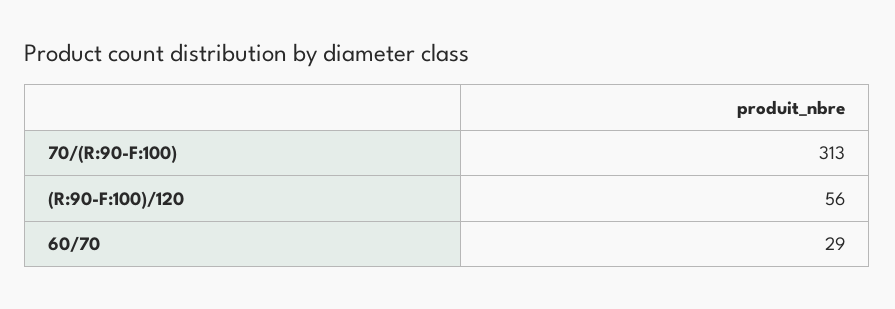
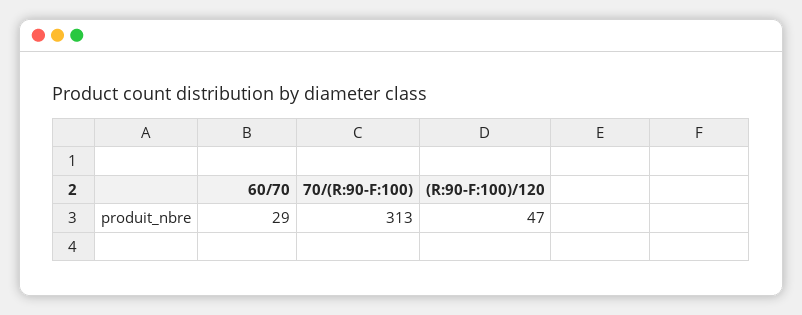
  {
    "70/(R:90-F:100)": 313,
-   "(R:90-F:100)/120": 56,
+   "(R:90-F:100)/120": 47,
    "60/70": 29
  }

